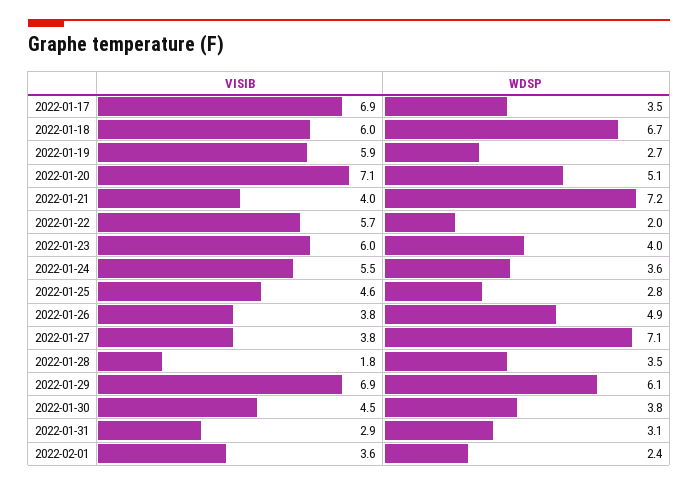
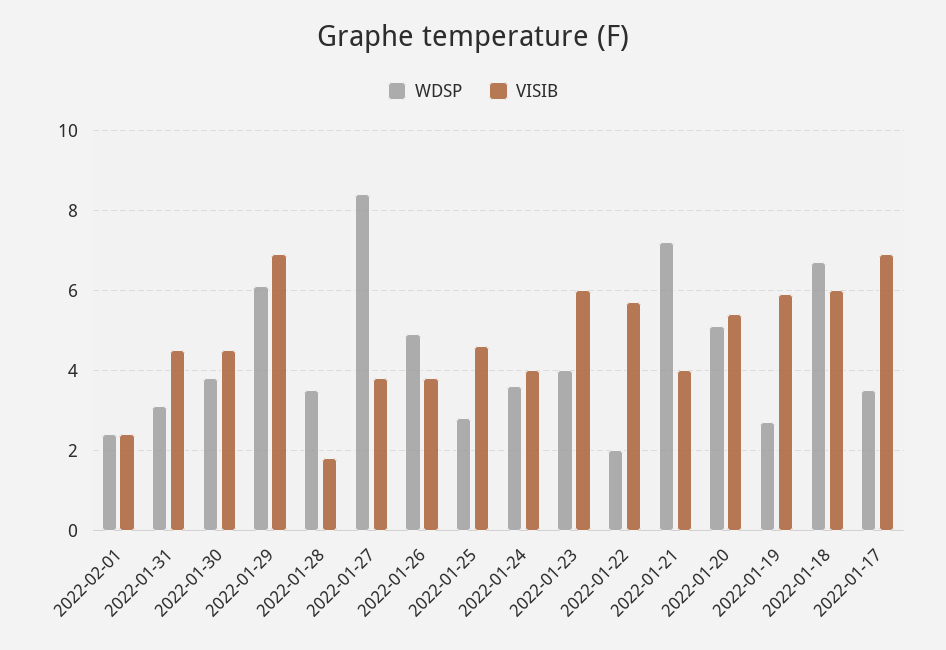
  {
    "VISIB": {
      "2022-01-17": 6.9,
      "2022-01-18": 6,
      "2022-01-19": 5.9,
-     "2022-01-20": 7.1,
+     "2022-01-20": 5.5,
      "2022-01-21": 4,
      "2022-01-22": 5.7,
      "2022-01-23": 6,
-     "2022-01-24": 5.5,
+     "2022-01-24": 4,
      "2022-01-25": 4.6,
      "2022-01-26": 3.8,
      "2022-01-27": 3.8,
      "2022-01-28": 1.8,
      "2022-01-29": 6.9,
      "2022-01-30": 4.5,
-     "2022-01-31": 2.9,
+     "2022-01-31": 4.5,
-     "2022-02-01": 3.6
+     "2022-02-01": 2.5
    },
    "WDSP": {
      "2022-01-17": 3.5,
      "2022-01-18": 6.7,
      "2022-01-19": 2.7,
      "2022-01-20": 5.1,
      "2022-01-21": 7.2,
      "2022-01-22": 2,
      "2022-01-23": 4,
      "2022-01-24": 3.6,
      "2022-01-25": 2.8,
      "2022-01-26": 4.9,
-     "2022-01-27": 7.1,
+     "2022-01-27": 8.5,
      "2022-01-28": 3.5,
      "2022-01-29": 6.1,
      "2022-01-30": 3.8,
      "2022-01-31": 3.1,
      "2022-02-01": 2.4
    }
  }

